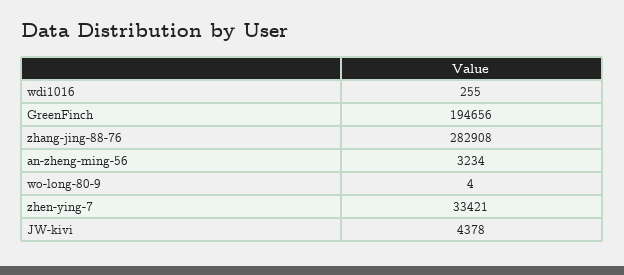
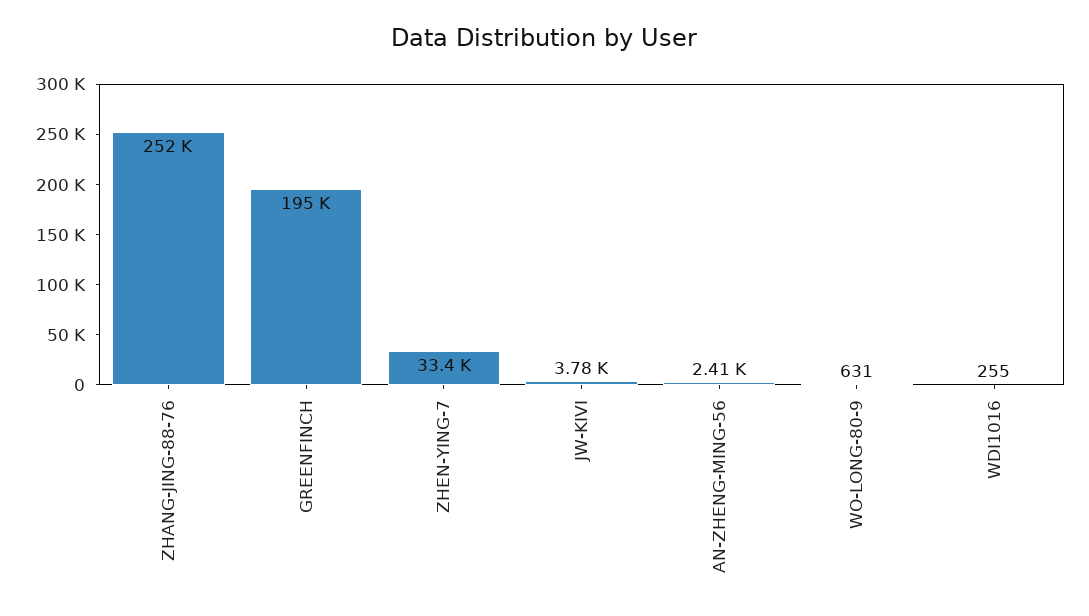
  {
    "wdi1016": 255,
    "GreenFinch": 194656,
-   "zhang-jing-88-76": 282908,
+   "zhang-jing-88-76": 252000,
-   "an-zheng-ming-56": 3234,
+   "an-zheng-ming-56": 2410,
-   "wo-long-80-9": 4,
+   "wo-long-80-9": 631,
    "zhen-ying-7": 33421,
-   "JW-kivi": 4378
+   "JW-kivi": 3780
  }

